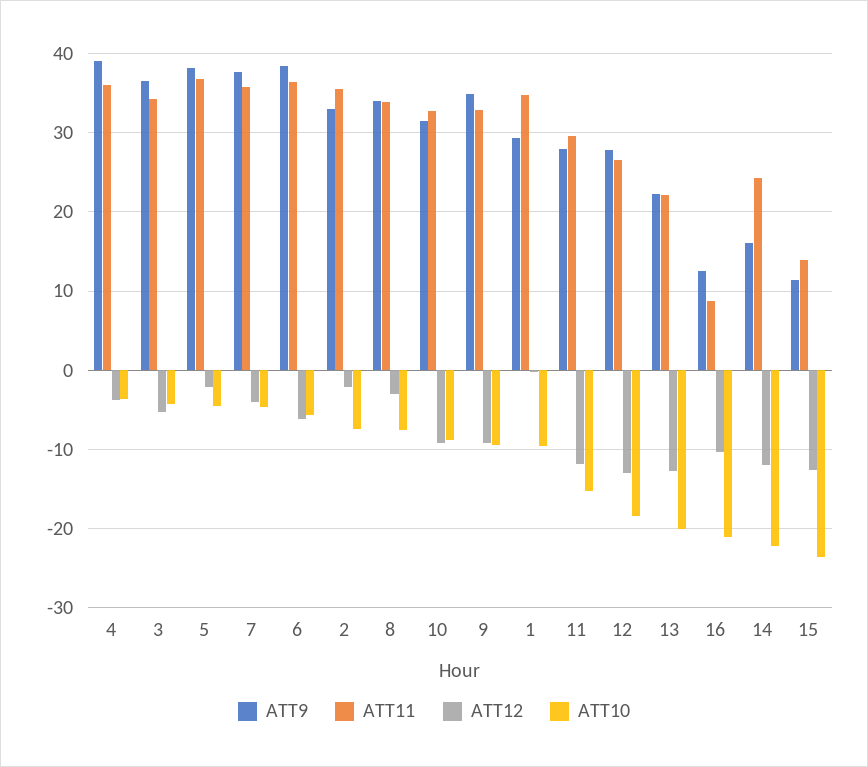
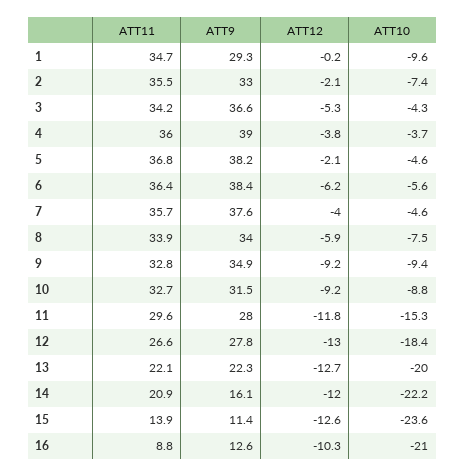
  {
    "ATT9": {
      "4": 39,
      "3": 36.6,
      "5": 38.2,
      "7": 37.6,
      "6": 38.4,
      "2": 33,
      "8": 34,
      "10": 31.5,
      "9": 34.9,
      "1": 29.3,
      "11": 28,
      "12": 27.8,
      "13": 22.3,
      "16": 12.6,
      "14": 16.1,
      "15": 11.4
    },
    "ATT11": {
      "4": 36,
      "3": 34.2,
      "5": 36.8,
      "7": 35.7,
      "6": 36.4,
      "2": 35.5,
      "8": 33.9,
      "10": 32.7,
      "9": 32.8,
      "1": 34.7,
      "11": 29.6,
      "12": 26.6,
      "13": 22.1,
      "16": 8.8,
-     "14": 24,
+     "14": 20.9,
      "15": 13.9
    },
    "ATT12": {
      "4": -3.8,
      "3": -5.3,
      "5": -2.1,
      "7": -4,
      "6": -6.2,
      "2": -2.1,
-     "8": -3,
+     "8": -5.9,
      "10": -9.2,
      "9": -9.2,
      "1": -0.2,
      "11": -11.8,
      "12": -13,
      "13": -12.7,
      "16": -10.3,
      "14": -12,
      "15": -12.6
    },
    "ATT10": {
      "4": -3.7,
      "3": -4.3,
      "5": -4.6,
      "7": -4.6,
      "6": -5.6,
      "2": -7.4,
      "8": -7.5,
      "10": -8.8,
      "9": -9.4,
      "1": -9.6,
      "11": -15.3,
      "12": -18.4,
      "13": -20,
      "16": -21,
      "14": -22.2,
      "15": -23.6
    }
  }

